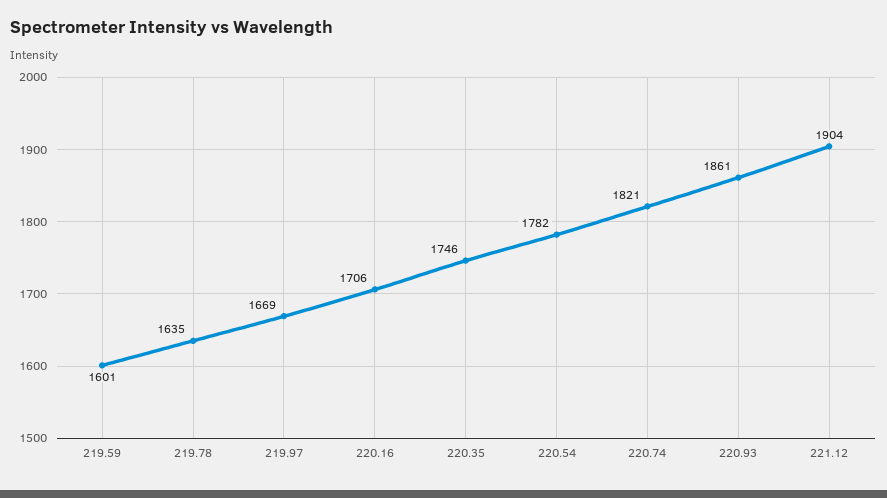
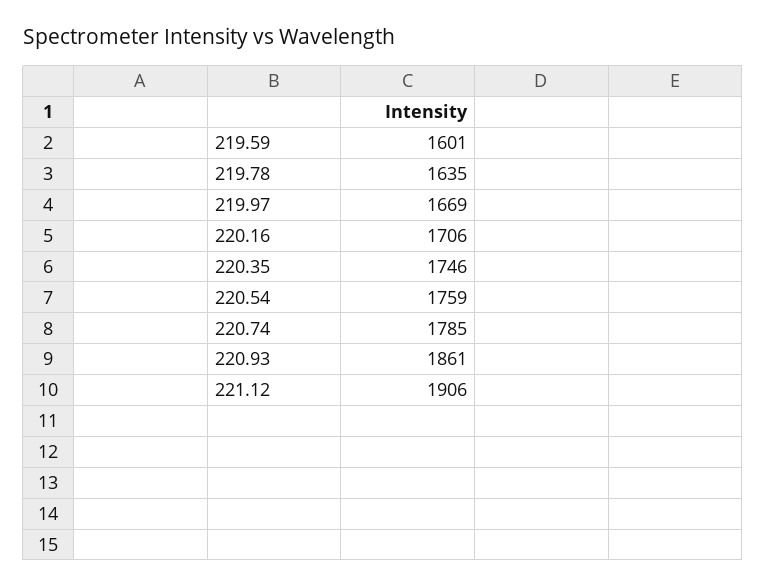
  {
    "219.59": 1601,
    "219.78": 1635,
    "219.97": 1669,
    "220.16": 1706,
    "220.35": 1746,
-   "220.54": 1782,
+   "220.54": 1759,
-   "220.74": 1821,
+   "220.74": 1785,
    "220.93": 1861,
-   "221.12": 1904
+   "221.12": 1906
  }

